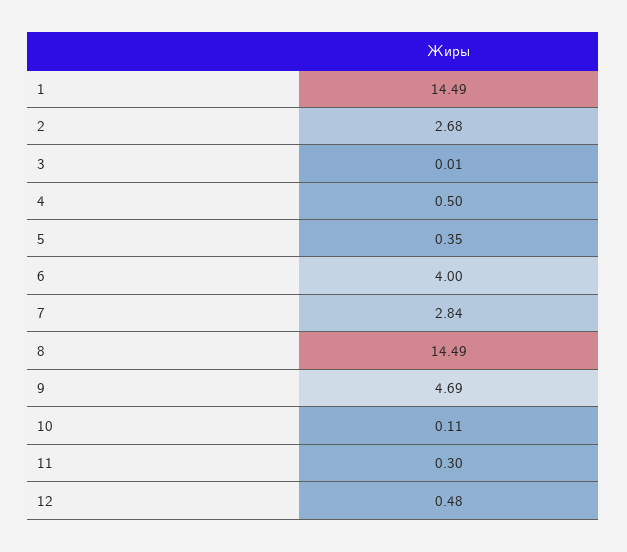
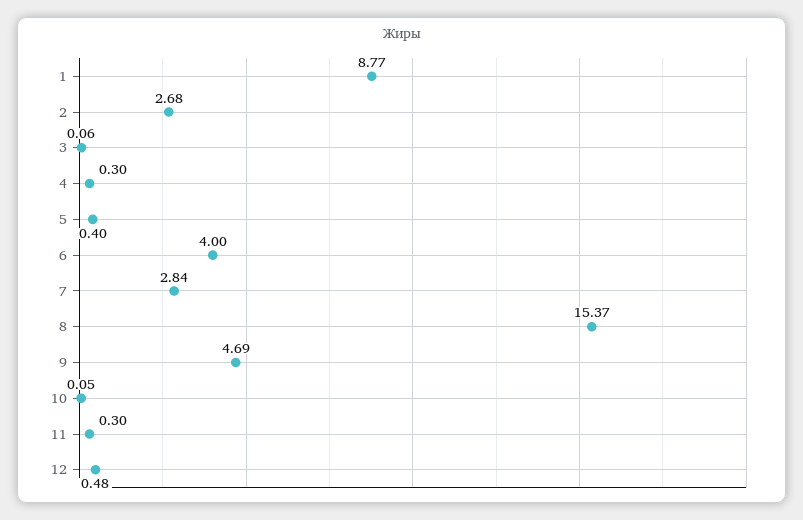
  {
-   "1": 14.49,
+   "1": 8.77,
    "2": 2.68,
-   "3": 0.01,
+   "3": 0.06,
-   "4": 0.5,
+   "4": 0.3,
-   "5": 0.35,
+   "5": 0.4,
    "6": 4,
    "7": 2.84,
-   "8": 14.49,
+   "8": 15.37,
    "9": 4.69,
-   "10": 0.11,
+   "10": 0.05,
    "11": 0.3,
    "12": 0.48
  }

